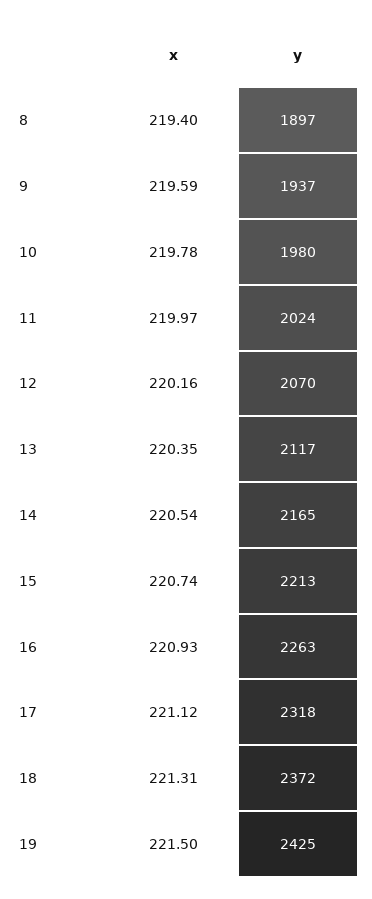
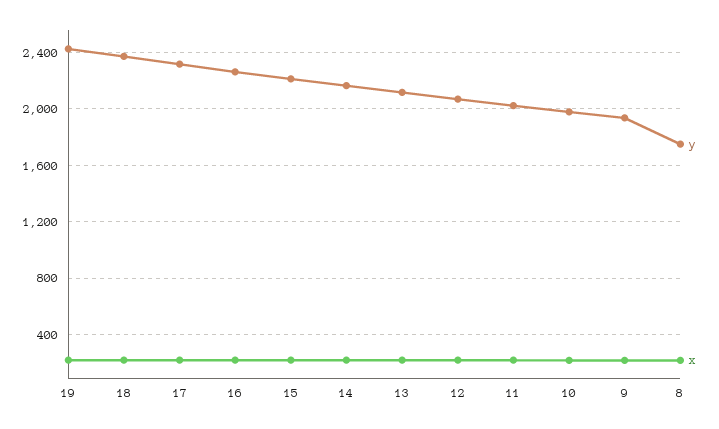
  {
    "x": {
      "8": 219.4,
      "9": 219.59,
      "10": 219.78,
      "11": 219.97,
      "12": 220.16,
      "13": 220.35,
      "14": 220.54,
      "15": 220.74,
      "16": 220.93,
      "17": 221.12,
      "18": 221.31,
      "19": 221.5
    },
    "y": {
-     "8": 1897,
+     "8": 1750,
      "9": 1937,
      "10": 1980,
      "11": 2024,
      "12": 2070,
      "13": 2117,
      "14": 2165,
      "15": 2213,
      "16": 2263,
      "17": 2318,
      "18": 2372,
      "19": 2425
    }
  }

